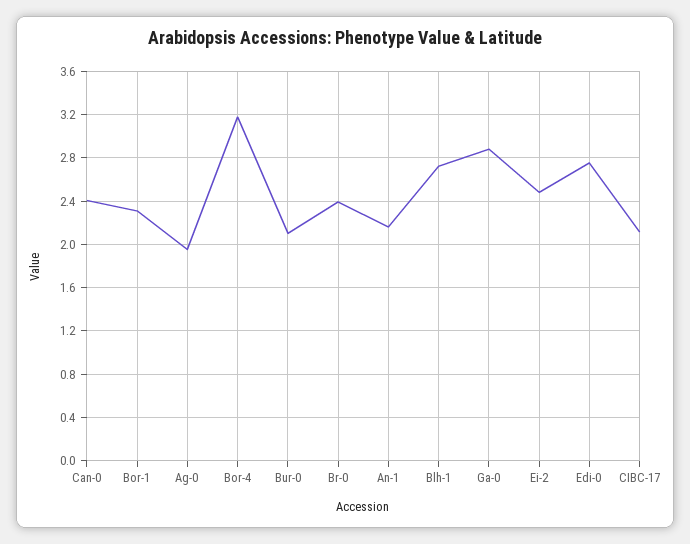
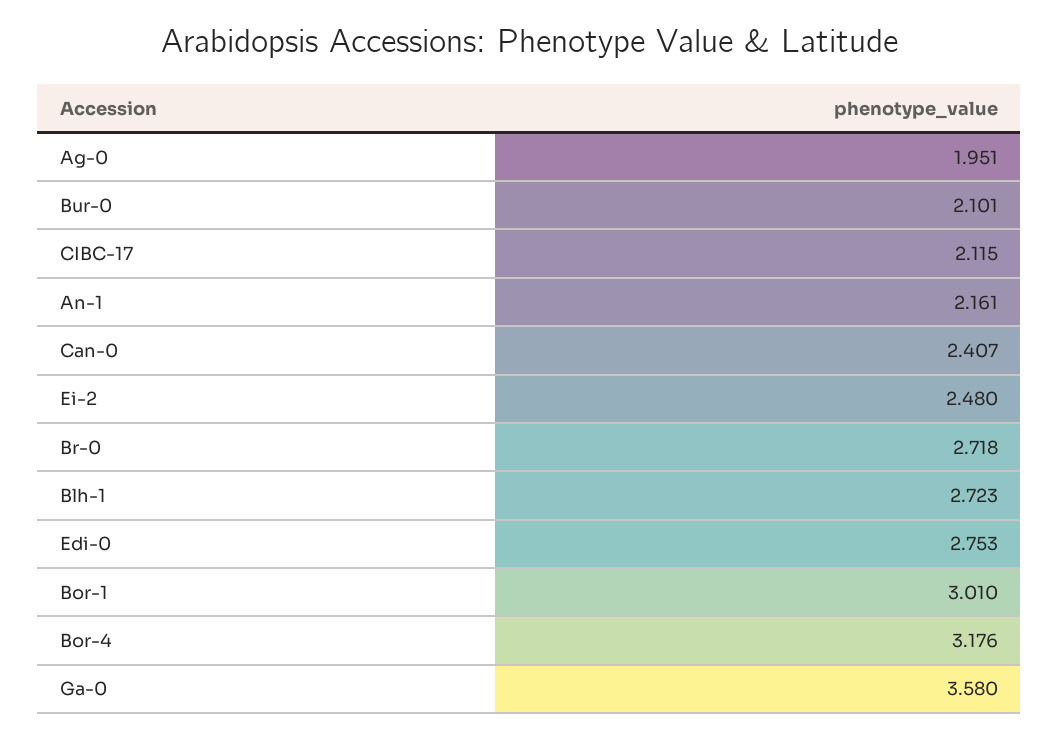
  {
    "Can-0": 2.407,
-   "Bor-1": 2.3,
+   "Bor-1": 3.01,
    "Ag-0": 1.951,
    "Bor-4": 3.176,
    "Bur-0": 2.101,
-   "Br-0": 2.4,
+   "Br-0": 2.718,
    "An-1": 2.161,
    "Blh-1": 2.723,
-   "Ga-0": 2.9,
+   "Ga-0": 3.58,
    "Ei-2": 2.48,
    "Edi-0": 2.753,
    "CIBC-17": 2.115
  }

